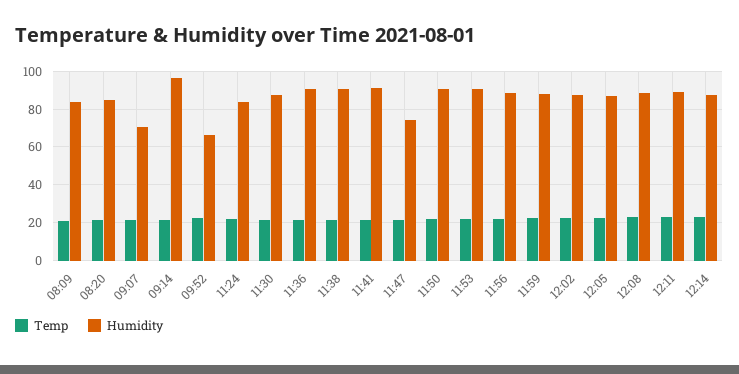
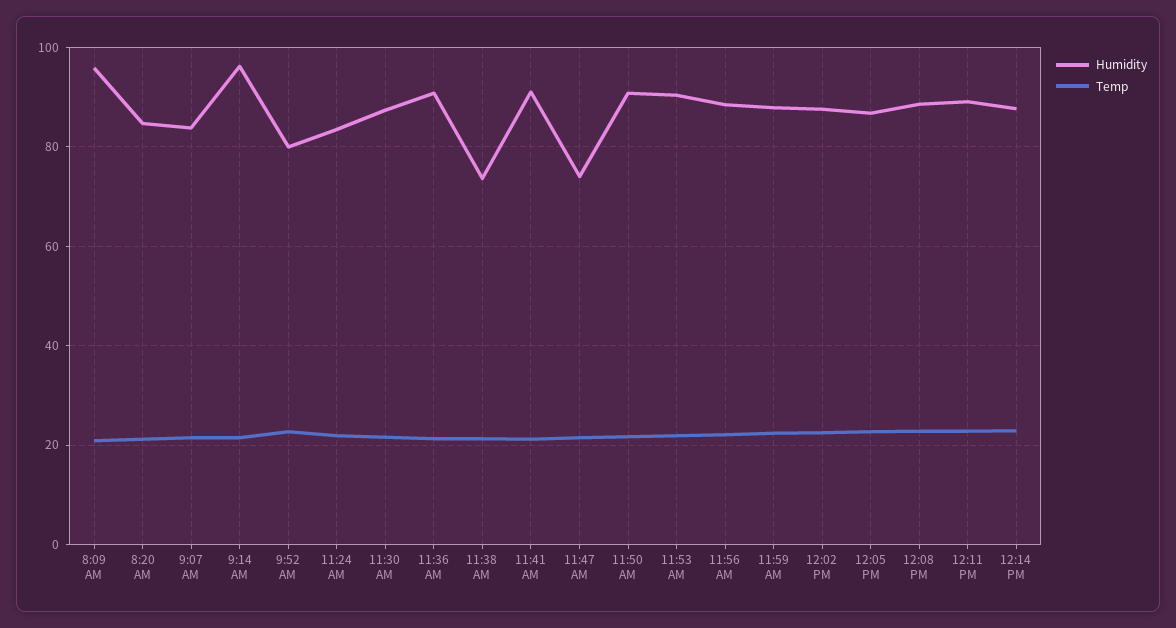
  {
    "Temp": {
      "08:09": 20,
      "08:20": 22,
      "09:07": 22,
      "09:14": 22,
      "09:52": 22,
      "11:24": 22,
      "11:30": 22,
      "11:36": 22,
      "11:38": 22,
      "11:41": 22,
      "11:47": 22,
      "11:50": 22,
      "11:53": 22,
      "11:56": 22,
      "11:59": 22,
      "12:02": 22,
      "12:05": 22,
      "12:08": 22,
      "12:11": 22,
      "12:14": 22
    },
    "Humidity": {
-     "08:09": 85,
+     "08:09": 96,
      "08:20": 84,
-     "09:07": 70,
+     "09:07": 84,
      "09:14": 96,
-     "09:52": 65,
+     "09:52": 80,
      "11:24": 84,
      "11:30": 88,
      "11:36": 90,
-     "11:38": 90,
+     "11:38": 74,
      "11:41": 92,
      "11:47": 74,
      "11:50": 90,
      "11:53": 90,
      "11:56": 88,
      "11:59": 88,
      "12:02": 88,
      "12:05": 86,
      "12:08": 88,
      "12:11": 90,
      "12:14": 88
    }
  }

